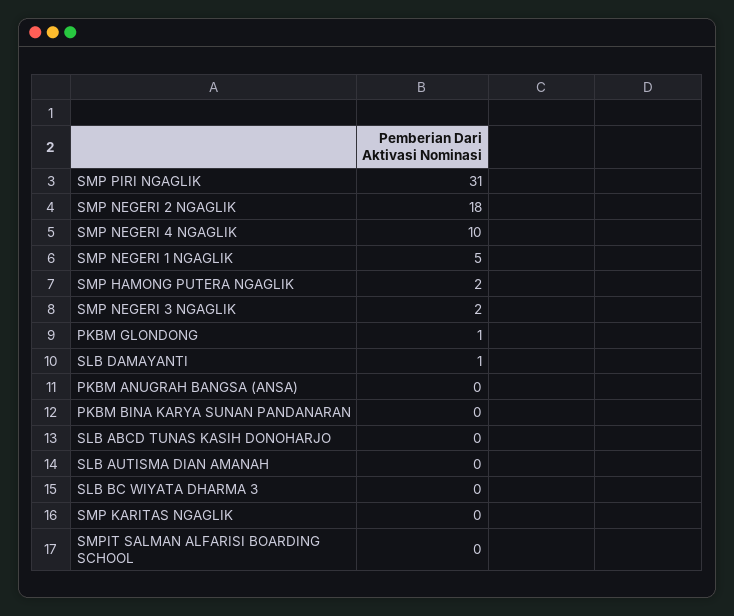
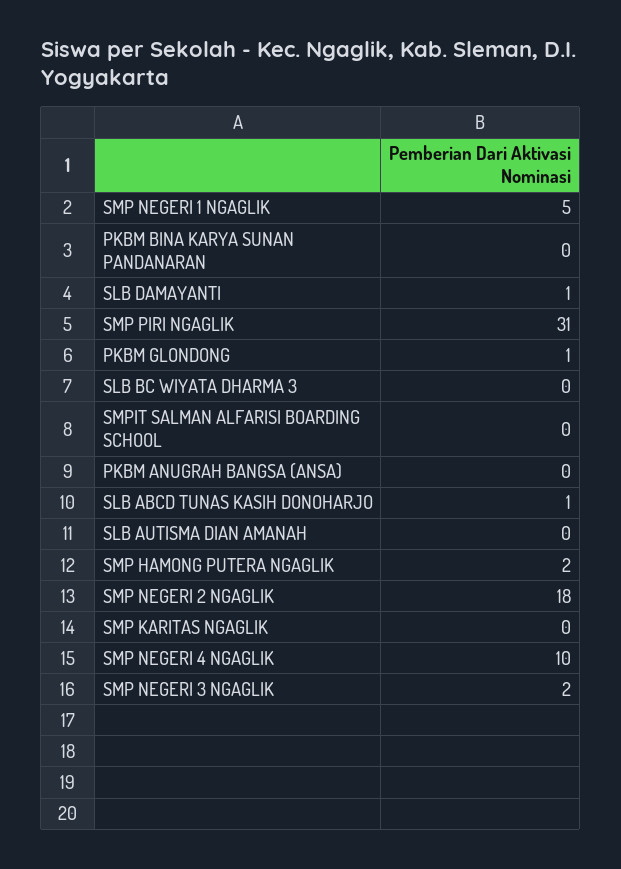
  {
    "SMP PIRI NGAGLIK": 31,
    "SMP NEGERI 2 NGAGLIK": 18,
    "SMP NEGERI 4 NGAGLIK": 10,
    "SMP NEGERI 1 NGAGLIK": 5,
    "SMP HAMONG PUTERA NGAGLIK": 2,
    "SMP NEGERI 3 NGAGLIK": 2,
    "PKBM GLONDONG": 1,
    "SLB DAMAYANTI": 1,
    "PKBM ANUGRAH BANGSA (ANSA)": 0,
    "PKBM BINA KARYA SUNAN PANDANARAN": 0,
-   "SLB ABCD TUNAS KASIH DONOHARJO": 0,
+   "SLB ABCD TUNAS KASIH DONOHARJO": 1,
    "SLB AUTISMA DIAN AMANAH": 0,
    "SLB BC WIYATA DHARMA 3": 0,
    "SMP KARITAS NGAGLIK": 0,
    "SMPIT SALMAN ALFARISI BOARDING SCHOOL": 0
  }

